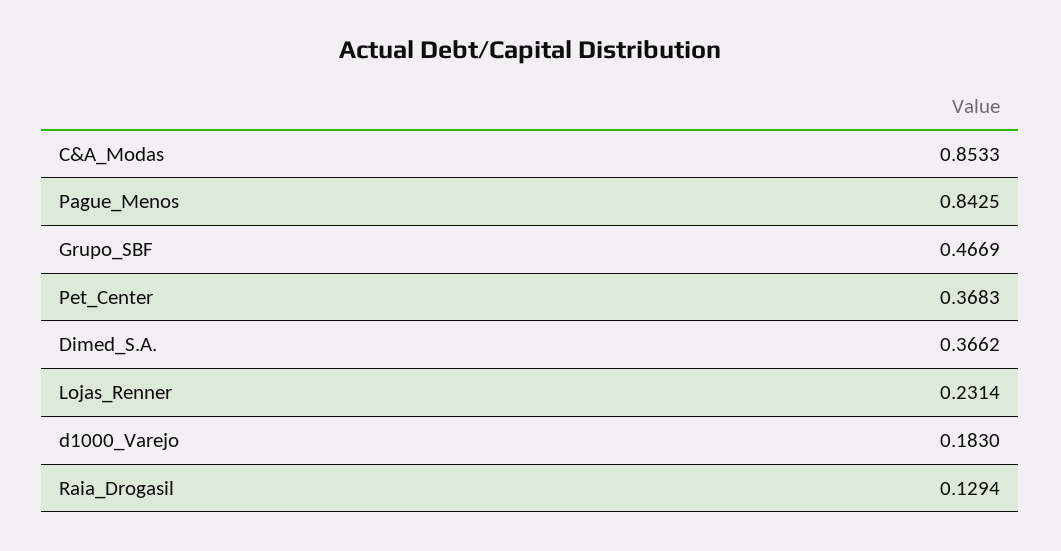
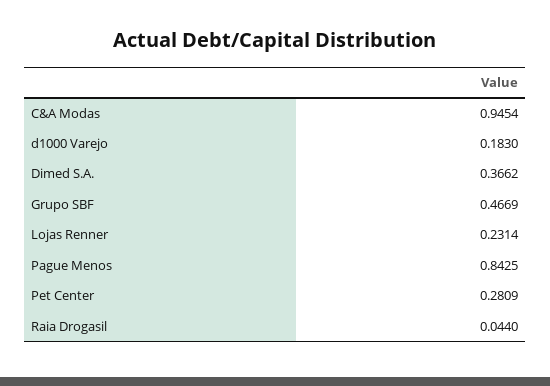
  {
-   "C&A_Modas": 0.8533,
+   "C&A_Modas": 0.9454,
    "Pague_Menos": 0.8425,
    "Grupo_SBF": 0.4669,
-   "Pet_Center": 0.3683,
+   "Pet_Center": 0.2809,
    "Dimed_S.A.": 0.3662,
    "Lojas_Renner": 0.2314,
    "d1000_Varejo": 0.183,
-   "Raia_Drogasil": 0.1294
+   "Raia_Drogasil": 0.044
  }

